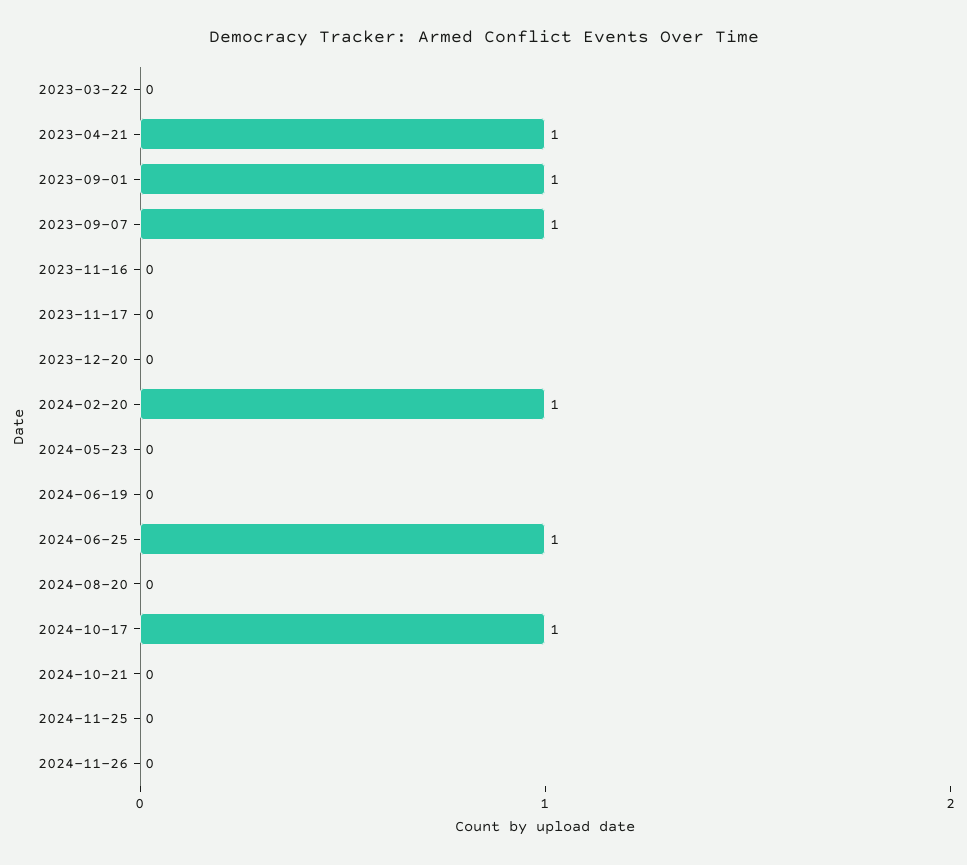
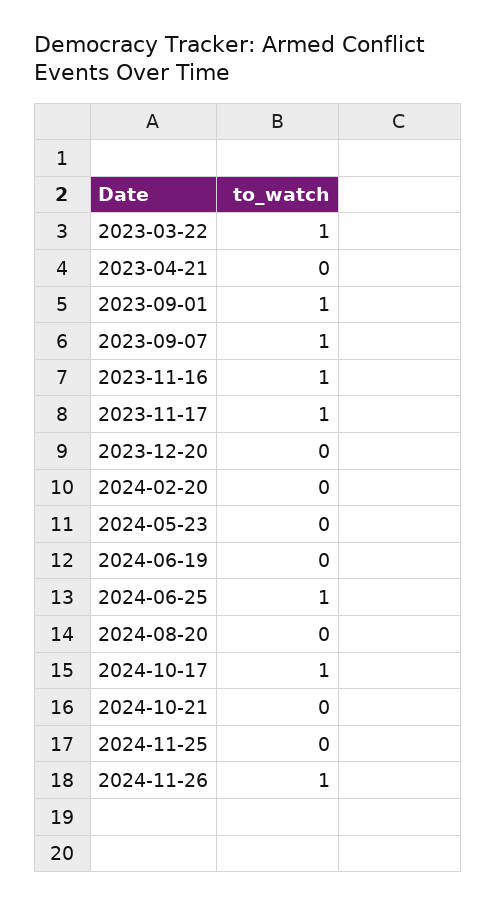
  {
-   "2023-03-22": 0,
+   "2023-03-22": 1,
-   "2023-04-21": 1,
+   "2023-04-21": 0,
    "2023-09-01": 1,
    "2023-09-07": 1,
-   "2023-11-16": 0,
+   "2023-11-16": 1,
-   "2023-11-17": 0,
+   "2023-11-17": 1,
    "2023-12-20": 0,
-   "2024-02-20": 1,
+   "2024-02-20": 0,
    "2024-05-23": 0,
    "2024-06-19": 0,
    "2024-06-25": 1,
    "2024-08-20": 0,
    "2024-10-17": 1,
    "2024-10-21": 0,
    "2024-11-25": 0,
-   "2024-11-26": 0
+   "2024-11-26": 1
  }

